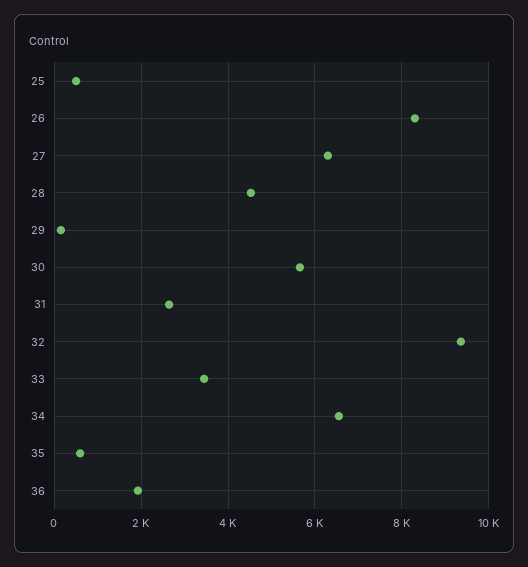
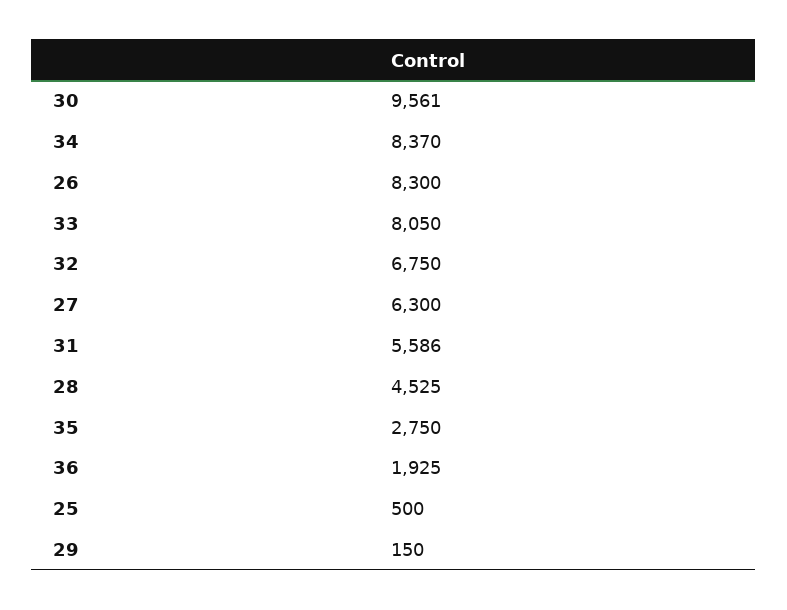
  {
    "25": 500,
    "26": 8300,
    "27": 6300,
    "28": 4525,
    "29": 150,
-   "30": 5600,
+   "30": 9561,
-   "31": 2600,
+   "31": 5586,
-   "32": 9400,
+   "32": 6750,
-   "33": 3400,
+   "33": 8050,
-   "34": 6600,
+   "34": 8370,
-   "35": 600,
+   "35": 2750,
    "36": 1925
  }

